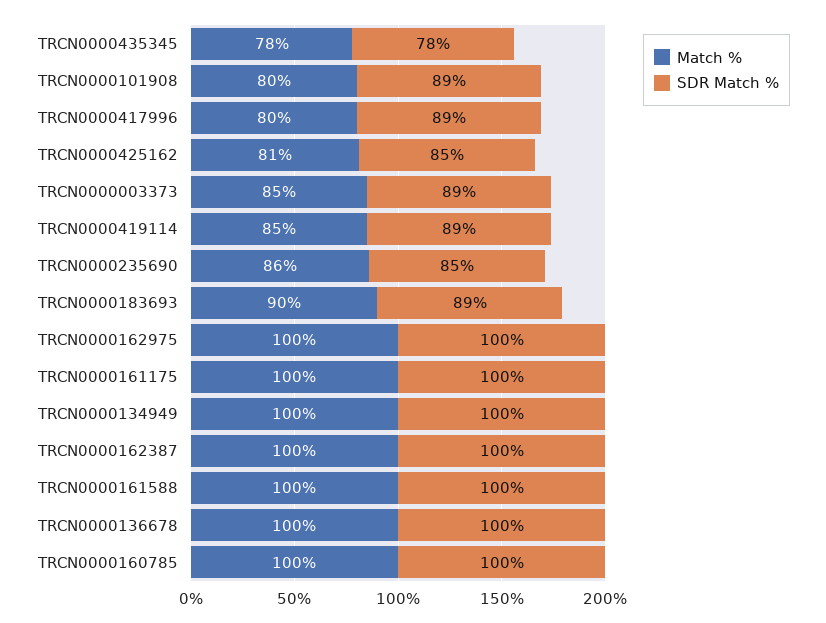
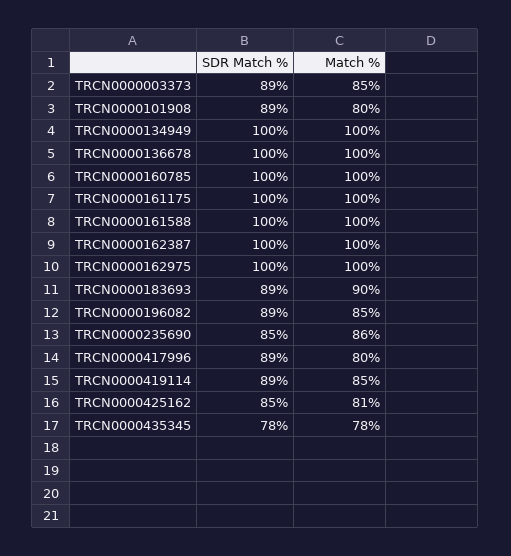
  {
    "Match %": {
      "TRCN0000435345": 78,
      "TRCN0000101908": 80,
      "TRCN0000417996": 80,
      "TRCN0000425162": 81,
      "TRCN0000003373": 85,
      "TRCN0000419114": 85,
      "TRCN0000235690": 86,
      "TRCN0000183693": 90,
      "TRCN0000162975": 100,
      "TRCN0000161175": 100,
      "TRCN0000134949": 100,
      "TRCN0000162387": 100,
      "TRCN0000161588": 100,
      "TRCN0000136678": 100,
-     "TRCN0000160785": 100
+     "TRCN0000160785": 100,
+     "TRCN0000196082": 85
    },
    "SDR Match %": {
      "TRCN0000435345": 78,
      "TRCN0000101908": 89,
      "TRCN0000417996": 89,
      "TRCN0000425162": 85,
      "TRCN0000003373": 89,
      "TRCN0000419114": 89,
      "TRCN0000235690": 85,
      "TRCN0000183693": 89,
      "TRCN0000162975": 100,
      "TRCN0000161175": 100,
      "TRCN0000134949": 100,
      "TRCN0000162387": 100,
      "TRCN0000161588": 100,
      "TRCN0000136678": 100,
-     "TRCN0000160785": 100
+     "TRCN0000160785": 100,
+     "TRCN0000196082": 89
    }
  }

